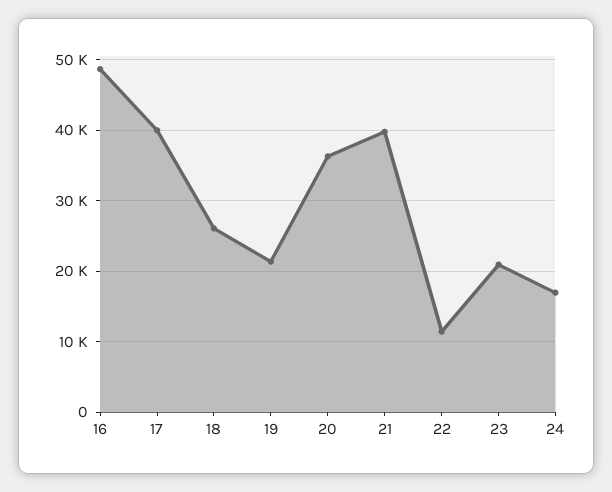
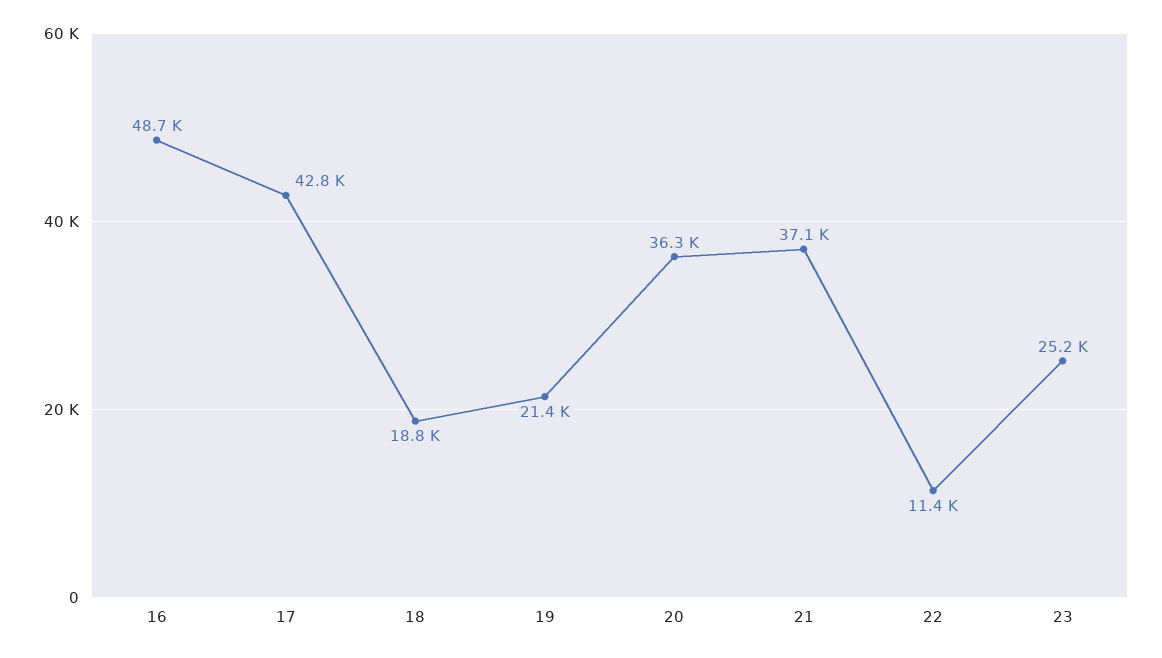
  {
    "16": 48700,
-   "17": 40000,
+   "17": 42800,
-   "18": 26000,
+   "18": 18800,
    "19": 21400,
    "20": 36300,
-   "21": 40000,
+   "21": 37100,
    "22": 11400,
-   "23": 21000,
+   "23": 25200
-   "24": 17000
  }

